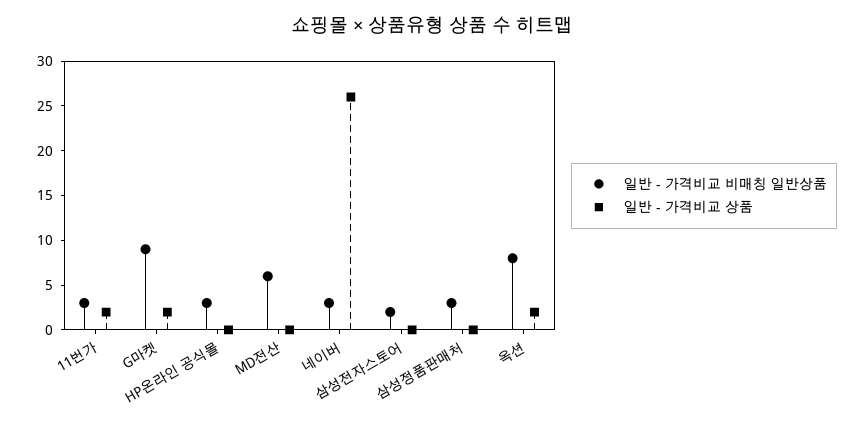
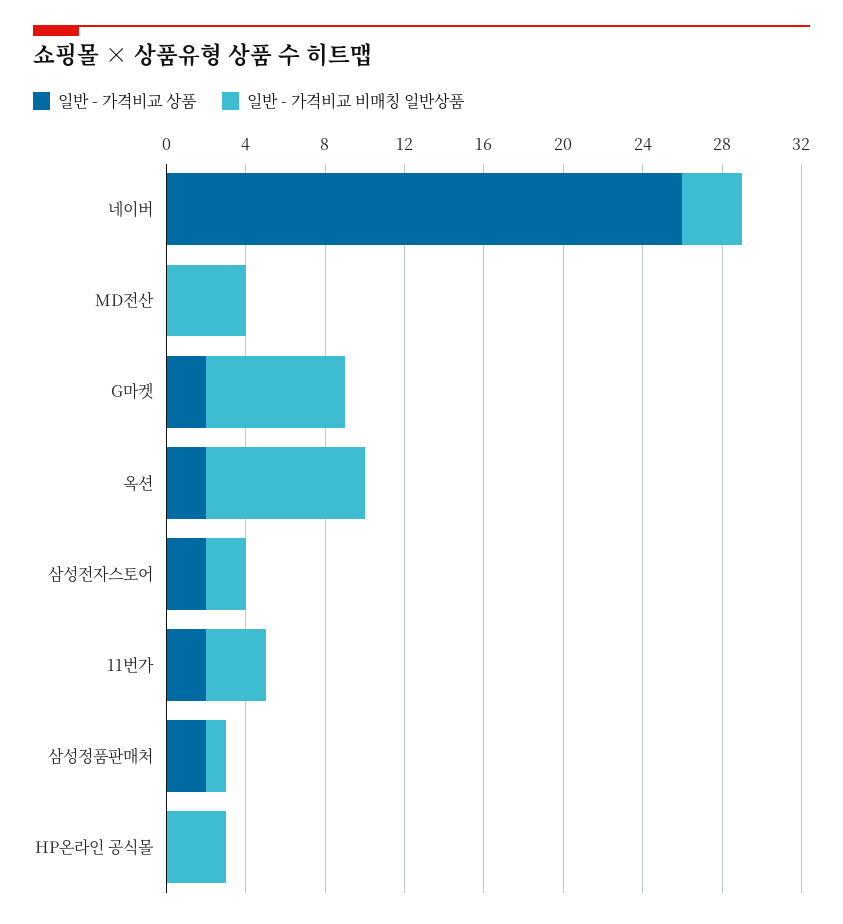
  {
    "일반 - 가격비교 비매칭 일반상품": {
      "11번가": 3,
-     "G마켓": 9,
+     "G마켓": 7,
      "HP온라인 공식몰": 3,
-     "MD전산": 6,
+     "MD전산": 4,
      "네이버": 3,
      "삼성전자스토어": 2,
-     "삼성정품판매처": 3,
+     "삼성정품판매처": 1,
      "옥션": 8
    },
    "일반 - 가격비교 상품": {
      "11번가": 2,
      "G마켓": 2,
      "HP온라인 공식몰": 0,
      "MD전산": 0,
      "네이버": 26,
-     "삼성전자스토어": 0,
+     "삼성전자스토어": 2,
-     "삼성정품판매처": 0,
+     "삼성정품판매처": 2,
      "옥션": 2
    }
  }

